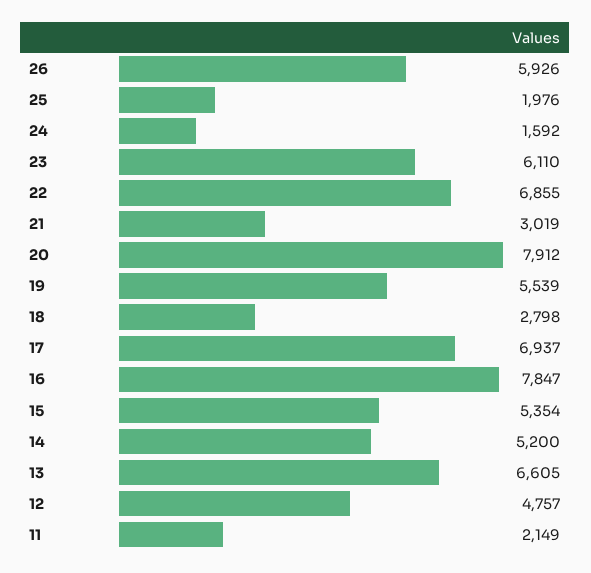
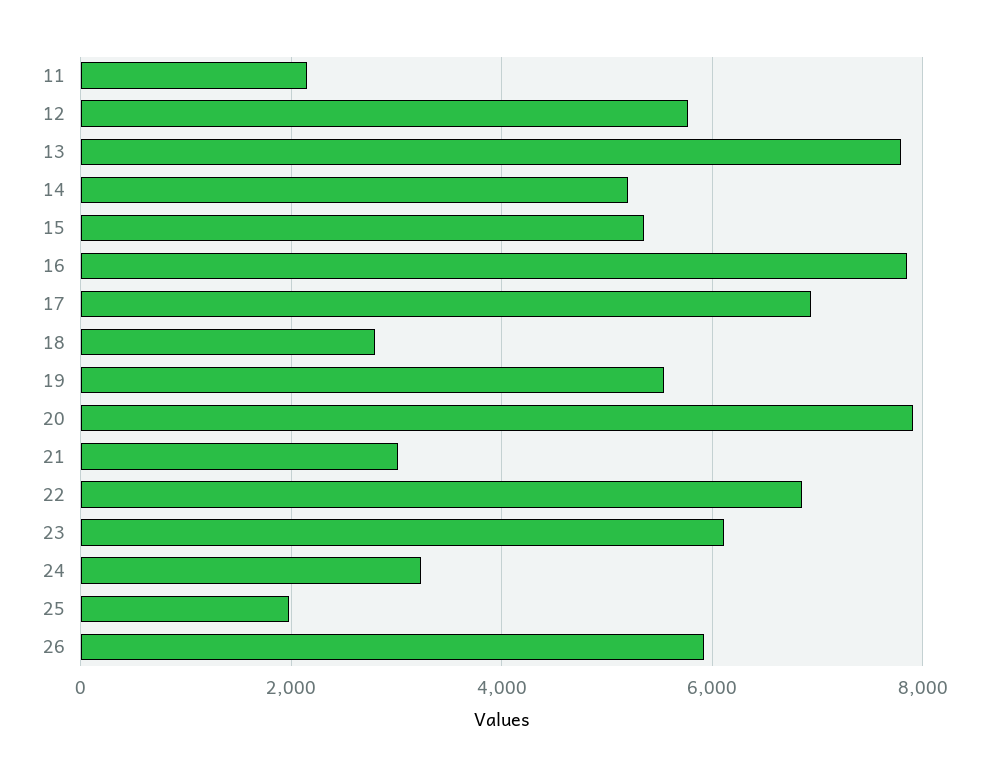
  {
    "26": 5926,
    "25": 1976,
-   "24": 1592,
+   "24": 3200,
    "23": 6110,
    "22": 6855,
    "21": 3019,
    "20": 7912,
    "19": 5539,
    "18": 2798,
    "17": 6937,
    "16": 7847,
    "15": 5354,
    "14": 5200,
-   "13": 6605,
+   "13": 7800,
-   "12": 4757,
+   "12": 5800,
    "11": 2149
  }

